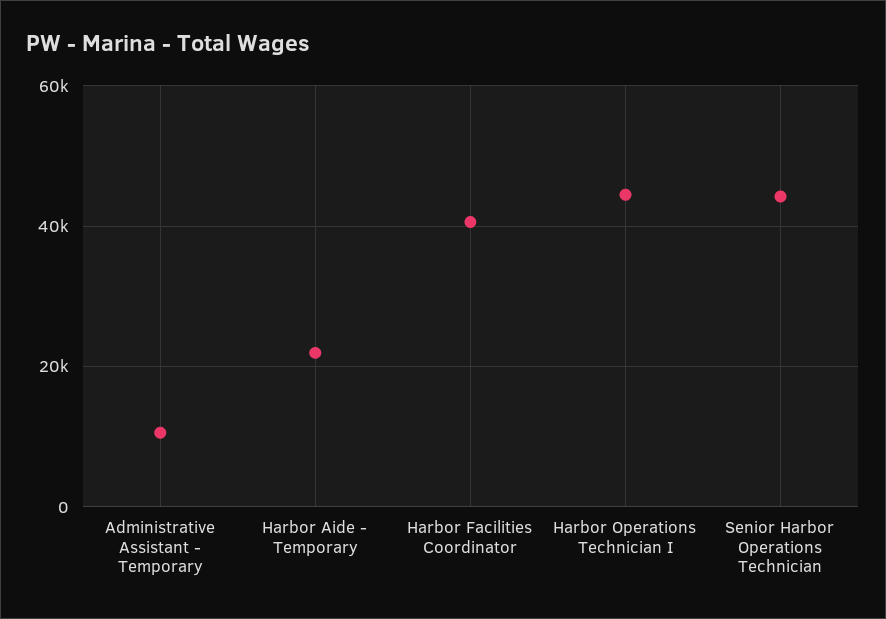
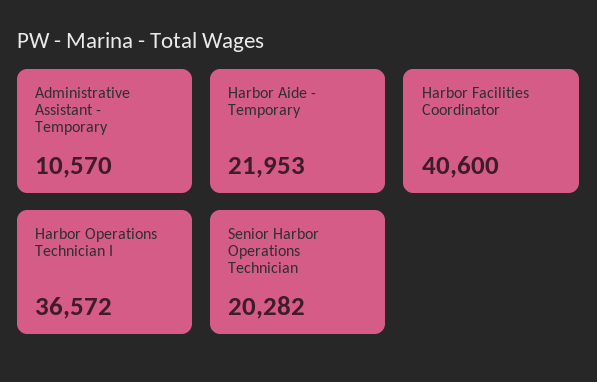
  {
    "Administrative Assistant - Temporary": 10570,
    "Harbor Aide - Temporary": 21953,
    "Harbor Facilities Coordinator": 40600,
-   "Harbor Operations Technician I": 44000,
+   "Harbor Operations Technician I": 36572,
-   "Senior Harbor Operations Technician": 44000
+   "Senior Harbor Operations Technician": 20282
  }

